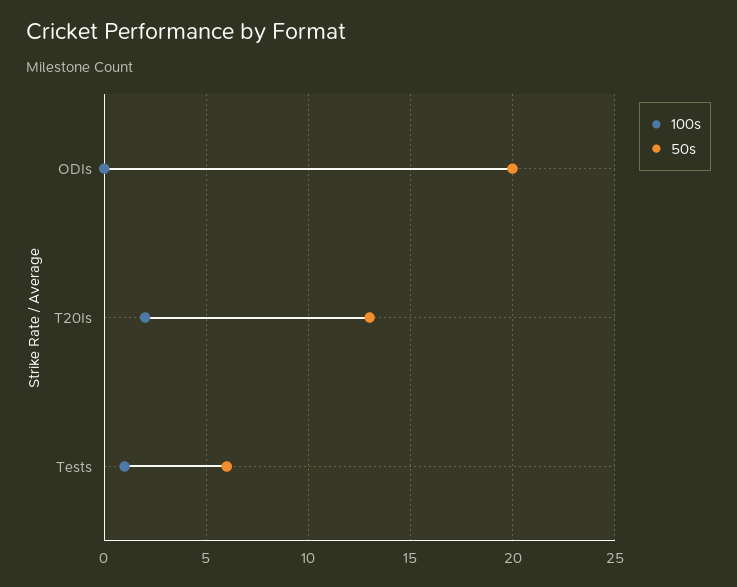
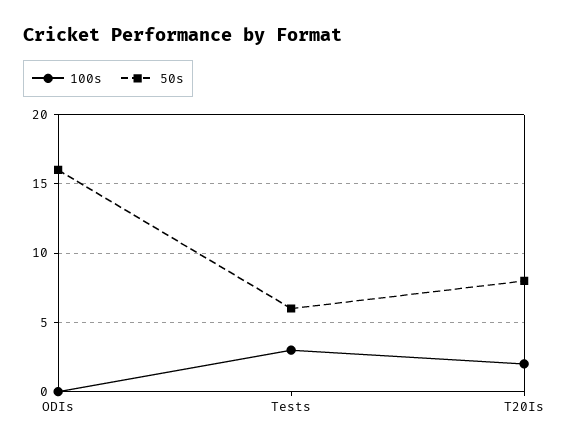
  {
    "100s": {
      "ODIs": 0,
      "T20Is": 2,
-     "Tests": 1
+     "Tests": 3
    },
    "50s": {
-     "ODIs": 20,
+     "ODIs": 16,
-     "T20Is": 13,
+     "T20Is": 8,
      "Tests": 6
    }
  }

